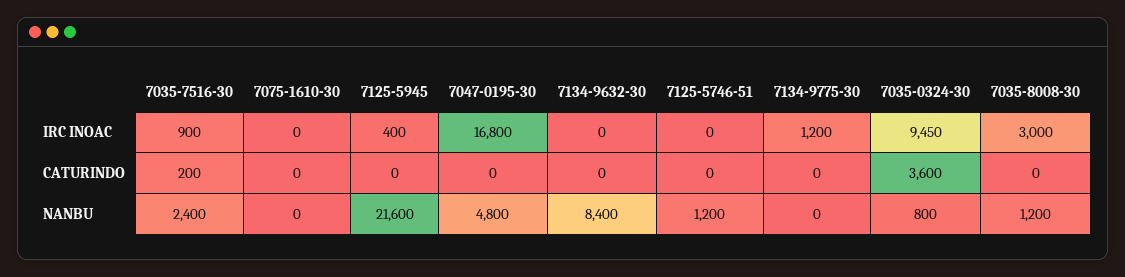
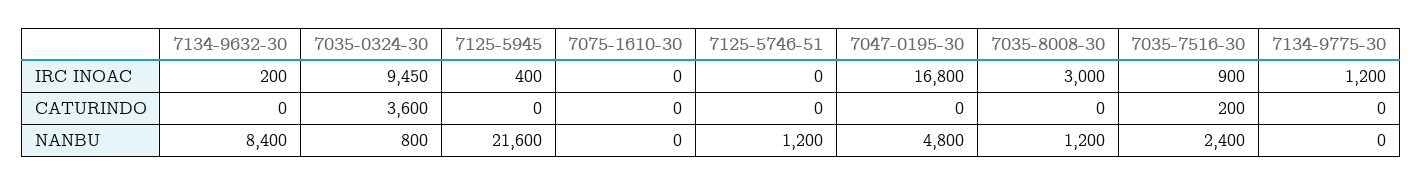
  {
    "7035-7516-30": {
      "IRC INOAC": 900,
      "CATURINDO": 200,
      "NANBU": 2400
    },
    "7075-1610-30": {
      "IRC INOAC": 0,
      "CATURINDO": 0,
      "NANBU": 0
    },
    "7125-5945": {
      "IRC INOAC": 400,
      "CATURINDO": 0,
      "NANBU": 21600
    },
    "7047-0195-30": {
      "IRC INOAC": 16800,
      "CATURINDO": 0,
      "NANBU": 4800
    },
    "7134-9632-30": {
-     "IRC INOAC": 0,
+     "IRC INOAC": 200,
      "CATURINDO": 0,
      "NANBU": 8400
    },
    "7125-5746-51": {
      "IRC INOAC": 0,
      "CATURINDO": 0,
      "NANBU": 1200
    },
    "7134-9775-30": {
      "IRC INOAC": 1200,
      "CATURINDO": 0,
      "NANBU": 0
    },
    "7035-0324-30": {
      "IRC INOAC": 9450,
      "CATURINDO": 3600,
      "NANBU": 800
    },
    "7035-8008-30": {
      "IRC INOAC": 3000,
      "CATURINDO": 0,
      "NANBU": 1200
    }
  }

